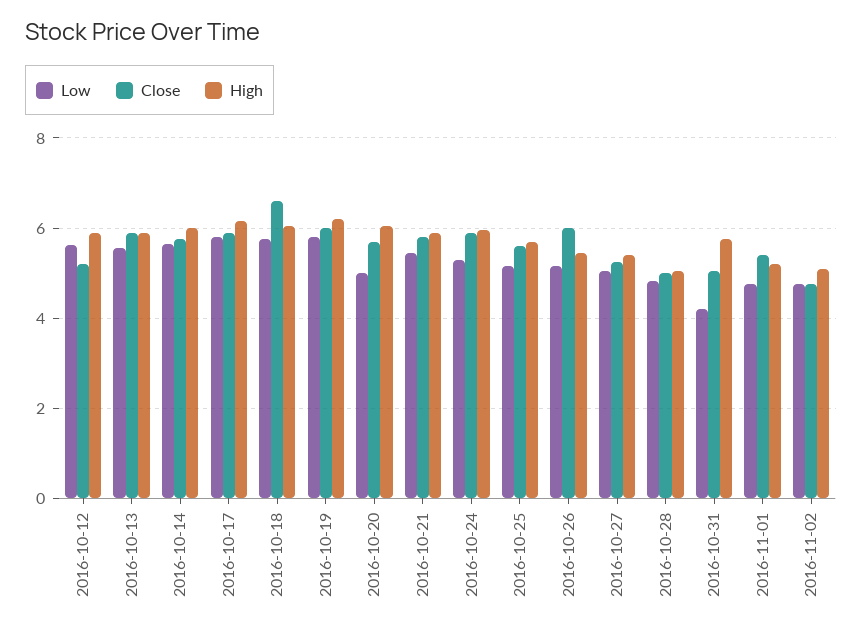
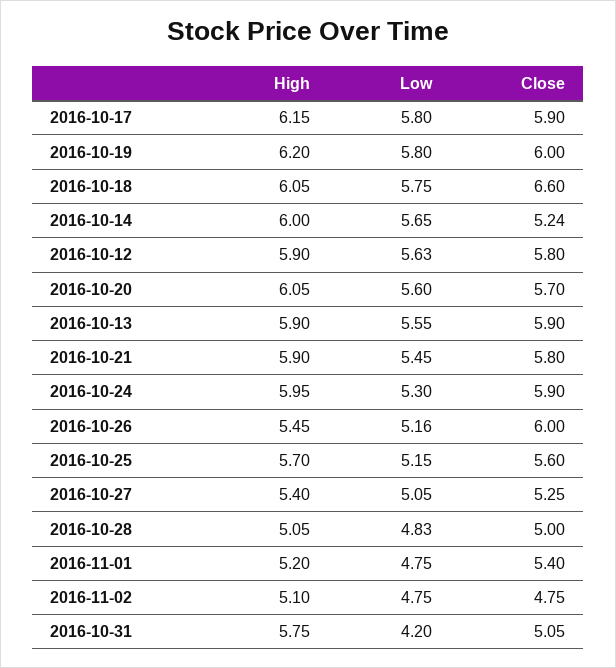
  {
    "Low": {
      "2016-10-12": 5.63,
      "2016-10-13": 5.55,
      "2016-10-14": 5.65,
      "2016-10-17": 5.8,
      "2016-10-18": 5.75,
      "2016-10-19": 5.8,
-     "2016-10-20": 5,
+     "2016-10-20": 5.6,
      "2016-10-21": 5.45,
      "2016-10-24": 5.3,
      "2016-10-25": 5.15,
      "2016-10-26": 5.16,
      "2016-10-27": 5.05,
      "2016-10-28": 4.83,
      "2016-10-31": 4.2,
      "2016-11-01": 4.75,
      "2016-11-02": 4.75
    },
    "Close": {
-     "2016-10-12": 5.2,
+     "2016-10-12": 5.8,
      "2016-10-13": 5.9,
-     "2016-10-14": 5.8,
+     "2016-10-14": 5.24,
      "2016-10-17": 5.9,
      "2016-10-18": 6.6,
      "2016-10-19": 6,
      "2016-10-20": 5.7,
      "2016-10-21": 5.8,
      "2016-10-24": 5.9,
      "2016-10-25": 5.6,
      "2016-10-26": 6,
      "2016-10-27": 5.25,
      "2016-10-28": 5,
      "2016-10-31": 5.05,
      "2016-11-01": 5.4,
      "2016-11-02": 4.75
    },
    "High": {
      "2016-10-12": 5.9,
      "2016-10-13": 5.9,
      "2016-10-14": 6,
      "2016-10-17": 6.15,
      "2016-10-18": 6.05,
      "2016-10-19": 6.2,
      "2016-10-20": 6.05,
      "2016-10-21": 5.9,
      "2016-10-24": 5.95,
      "2016-10-25": 5.7,
      "2016-10-26": 5.45,
      "2016-10-27": 5.4,
      "2016-10-28": 5.05,
      "2016-10-31": 5.75,
      "2016-11-01": 5.2,
      "2016-11-02": 5.1
    }
  }

